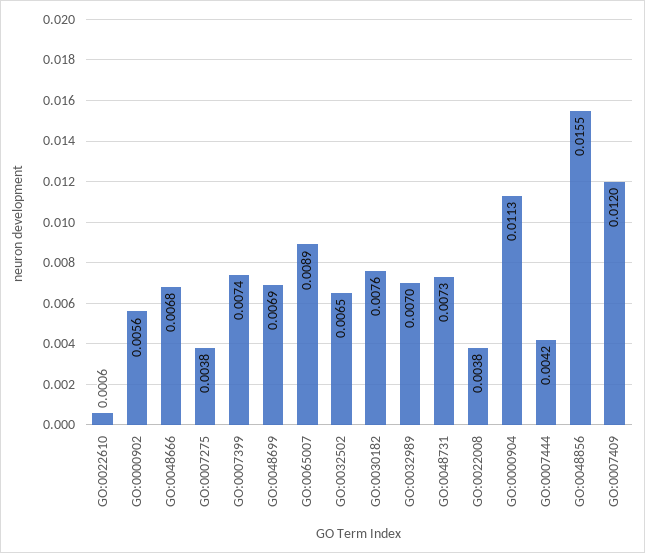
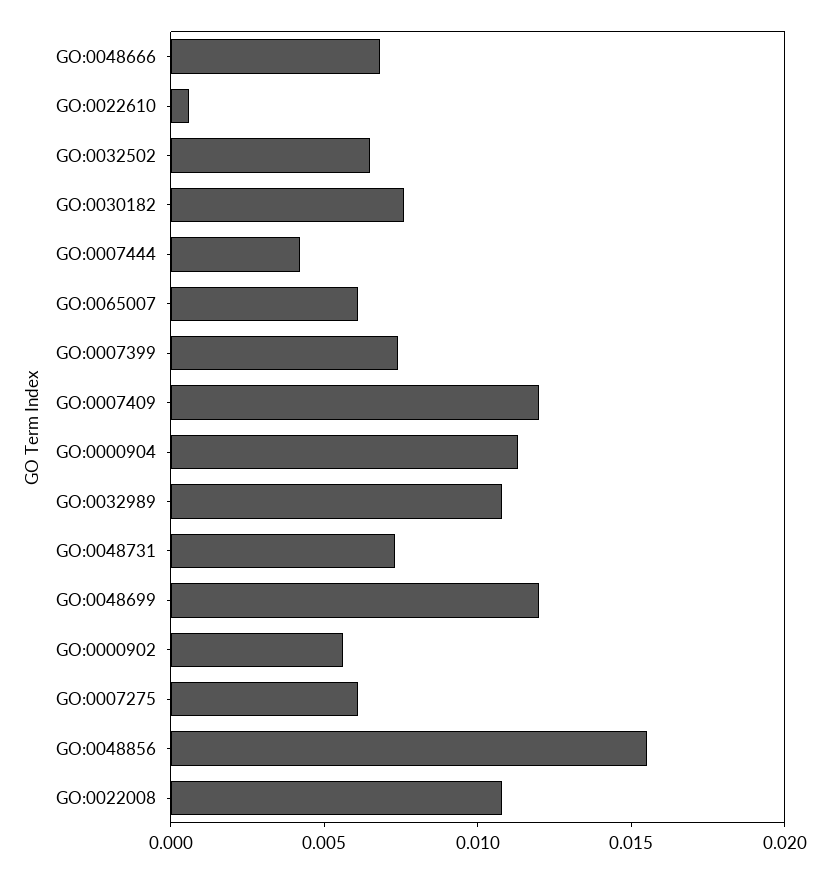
  {
    "GO:0022610": 0.0006,
    "GO:0000902": 0.0056,
    "GO:0048666": 0.0068,
-   "GO:0007275": 0.0038,
+   "GO:0007275": 0.006,
    "GO:0007399": 0.0074,
-   "GO:0048699": 0.0069,
+   "GO:0048699": 0.012,
-   "GO:0065007": 0.0089,
+   "GO:0065007": 0.006,
    "GO:0032502": 0.0065,
    "GO:0030182": 0.0076,
-   "GO:0032989": 0.007,
+   "GO:0032989": 0.011,
    "GO:0048731": 0.0073,
-   "GO:0022008": 0.0038,
+   "GO:0022008": 0.011,
    "GO:0000904": 0.0113,
    "GO:0007444": 0.0042,
    "GO:0048856": 0.0155,
    "GO:0007409": 0.012
  }

